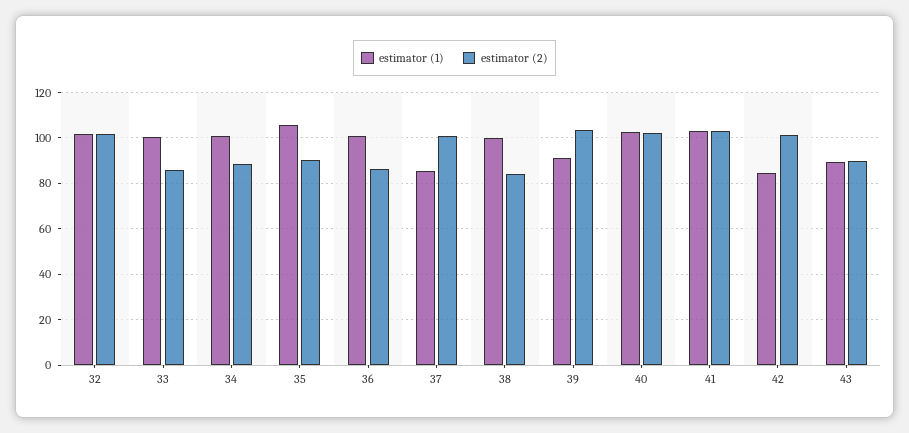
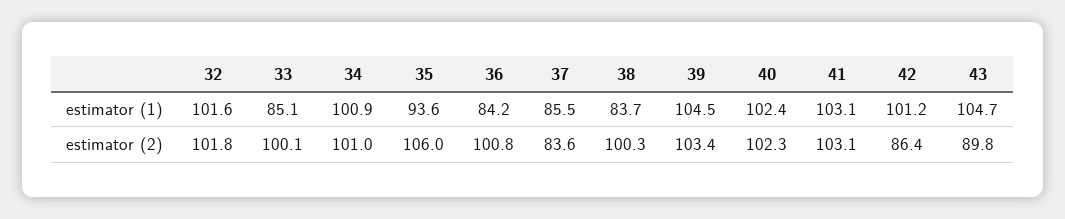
  {
    "estimator (1)": {
      "32": 101.6,
-     "33": 100,
+     "33": 85.1,
      "34": 100.9,
-     "35": 105,
+     "35": 93.6,
-     "36": 100,
+     "36": 84.2,
      "37": 85.5,
-     "38": 100,
+     "38": 83.7,
-     "39": 90,
+     "39": 104.5,
      "40": 102.4,
      "41": 103.1,
-     "42": 85,
+     "42": 101.2,
-     "43": 90
+     "43": 104.7
    },
    "estimator (2)": {
      "32": 101.8,
-     "33": 85,
+     "33": 100.1,
-     "34": 90,
+     "34": 101,
-     "35": 90,
+     "35": 106,
-     "36": 85,
+     "36": 100.8,
-     "37": 100,
+     "37": 83.6,
-     "38": 85,
+     "38": 100.3,
      "39": 103.4,
      "40": 102.3,
      "41": 103.1,
-     "42": 100,
+     "42": 86.4,
      "43": 89.8
    }
  }

